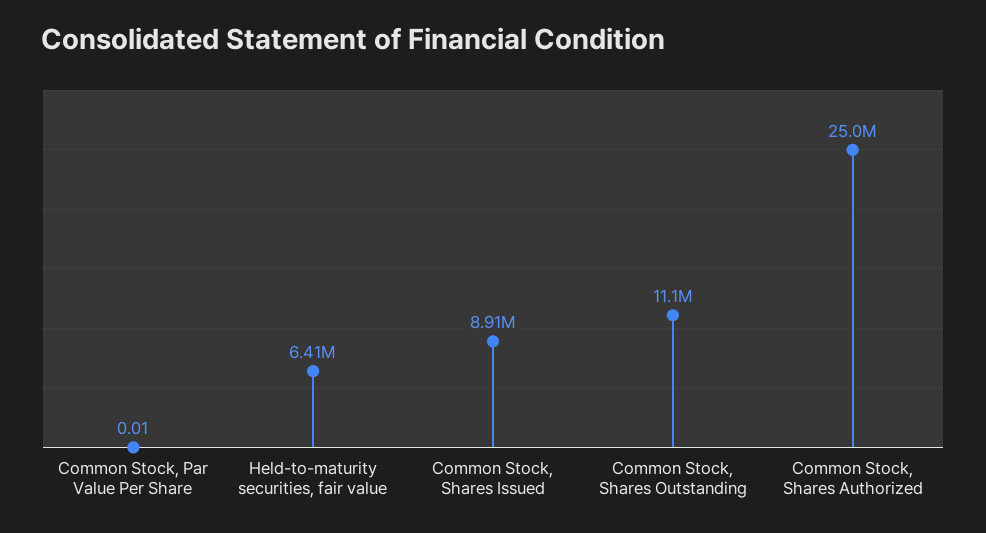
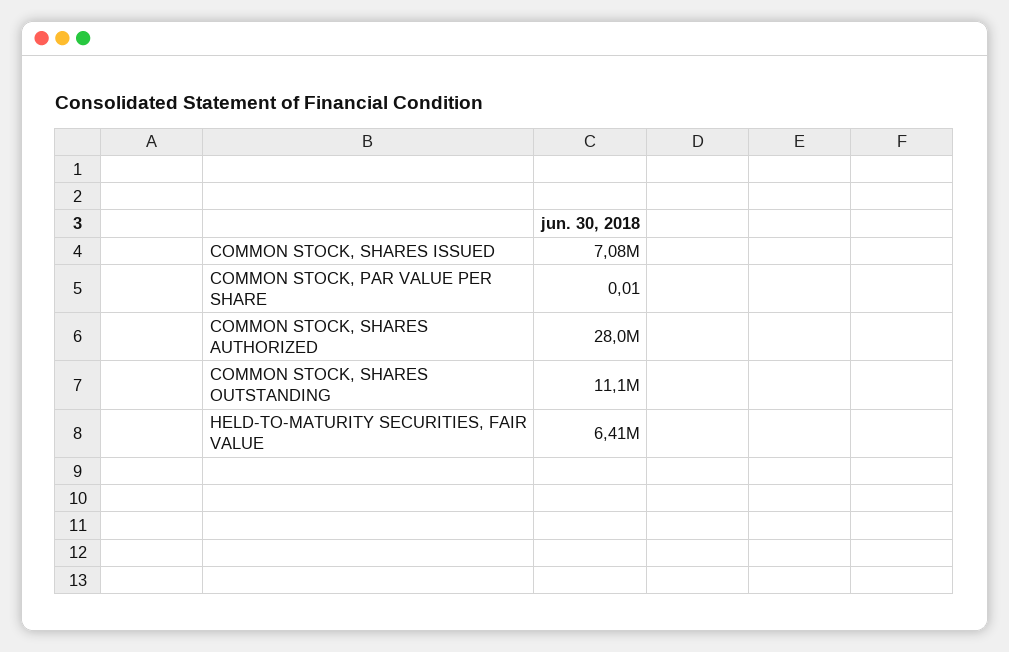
  {
    "Common Stock, Par Value Per Share": 0.01,
    "Held-to-maturity securities, fair value": 6410000,
-   "Common Stock, Shares Issued": 8910000,
+   "Common Stock, Shares Issued": 7080000,
    "Common Stock, Shares Outstanding": 11100000,
-   "Common Stock, Shares Authorized": 25000000
+   "Common Stock, Shares Authorized": 28000000
  }

